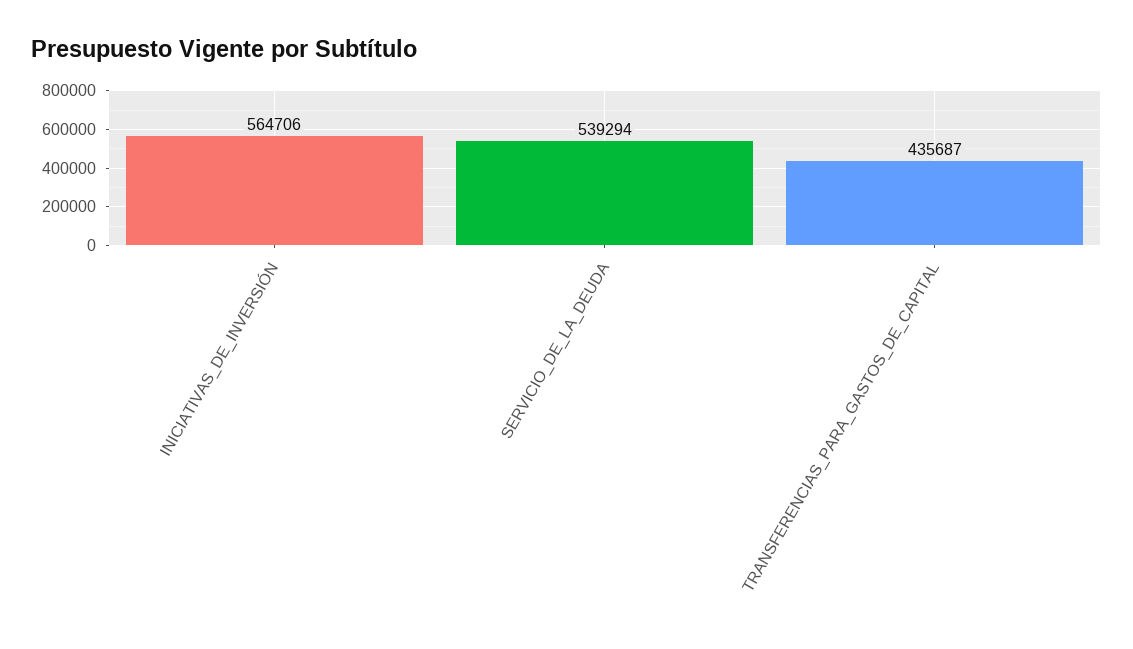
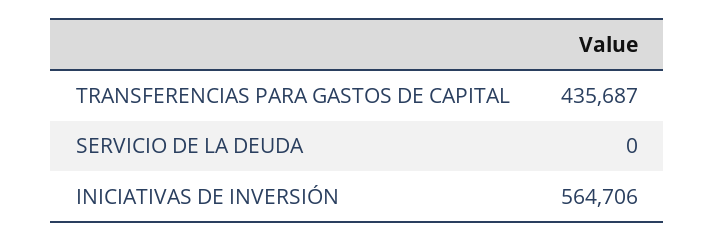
  {
    "INICIATIVAS_DE_INVERSIÓN": 564706,
-   "SERVICIO_DE_LA_DEUDA": 539294,
+   "SERVICIO_DE_LA_DEUDA": 0,
    "TRANSFERENCIAS_PARA_GASTOS_DE_CAPITAL": 435687
  }

